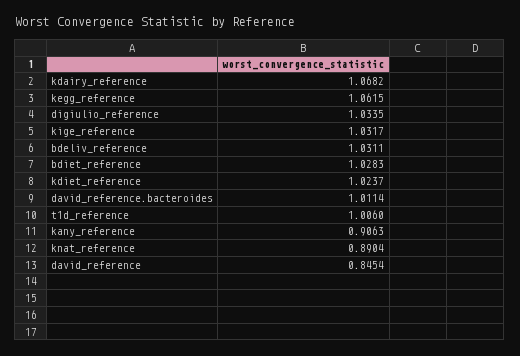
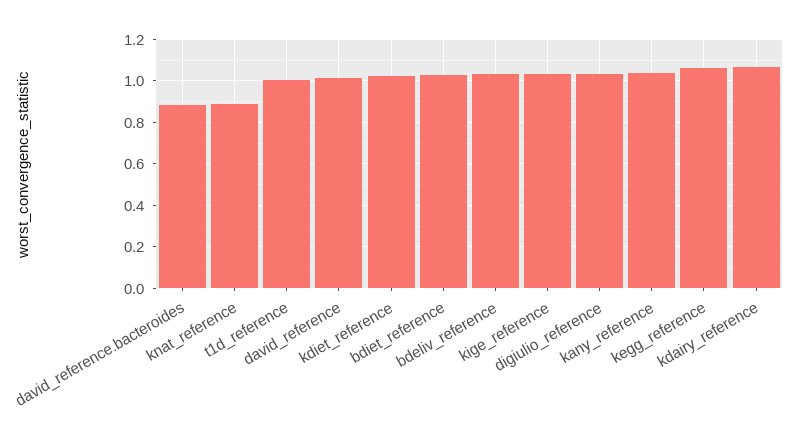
  {
    "kdairy_reference": 1.0682,
    "kegg_reference": 1.0615,
    "digiulio_reference": 1.0335,
    "kige_reference": 1.0317,
    "bdeliv_reference": 1.0311,
    "bdiet_reference": 1.0283,
    "kdiet_reference": 1.0237,
-   "david_reference.bacteroides": 1.0114,
+   "david_reference.bacteroides": 0.9,
    "t1d_reference": 1.006,
-   "kany_reference": 0.9063,
+   "kany_reference": 1.05,
    "knat_reference": 0.8904,
-   "david_reference": 0.8454
+   "david_reference": 1
  }

